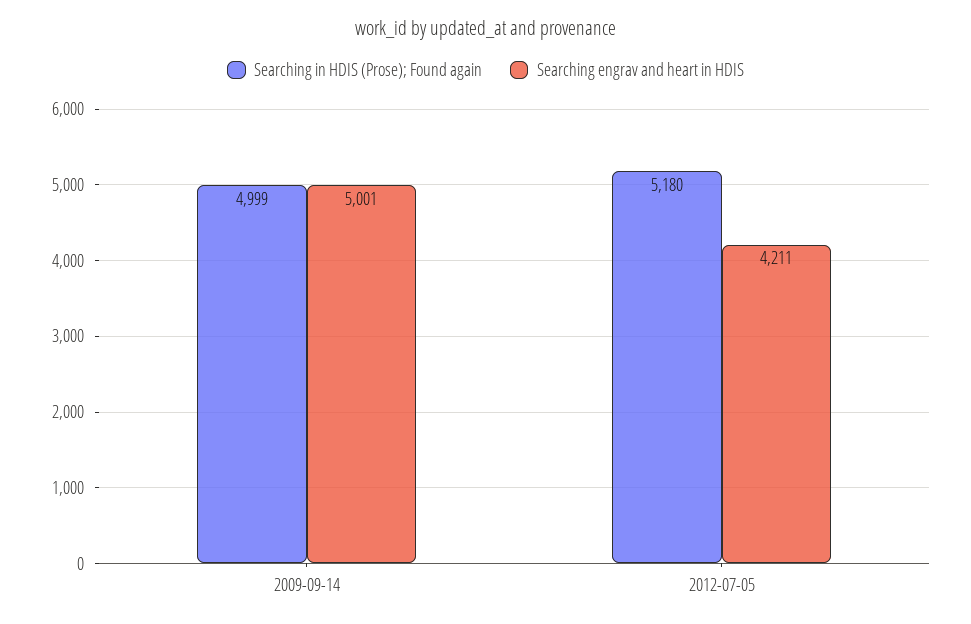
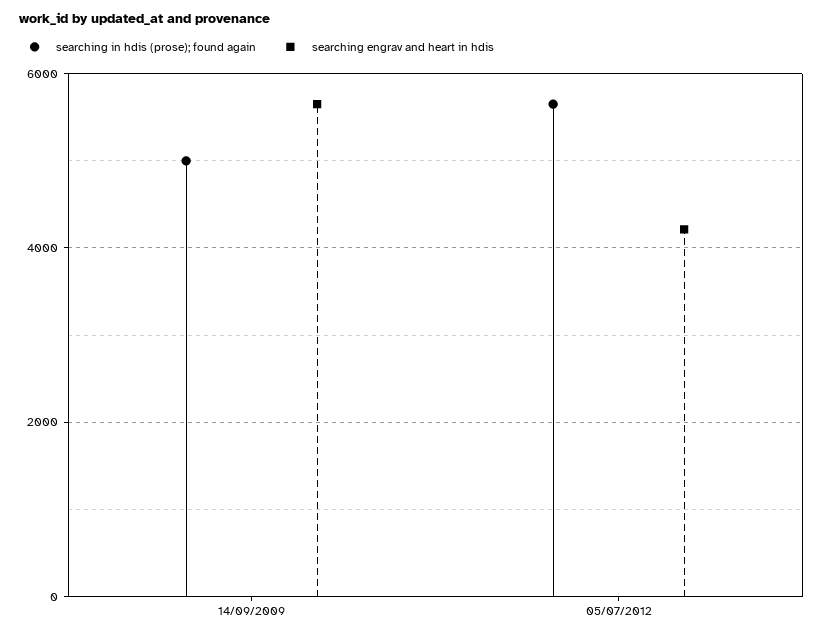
  {
    "Searching in HDIS (Prose); Found again": {
      "2009-09-14": 4999,
-     "2012-07-05": 5180
+     "2012-07-05": 5600
    },
    "Searching engrav and heart in HDIS": {
-     "2009-09-14": 5001,
+     "2009-09-14": 5600,
      "2012-07-05": 4211
    }
  }

